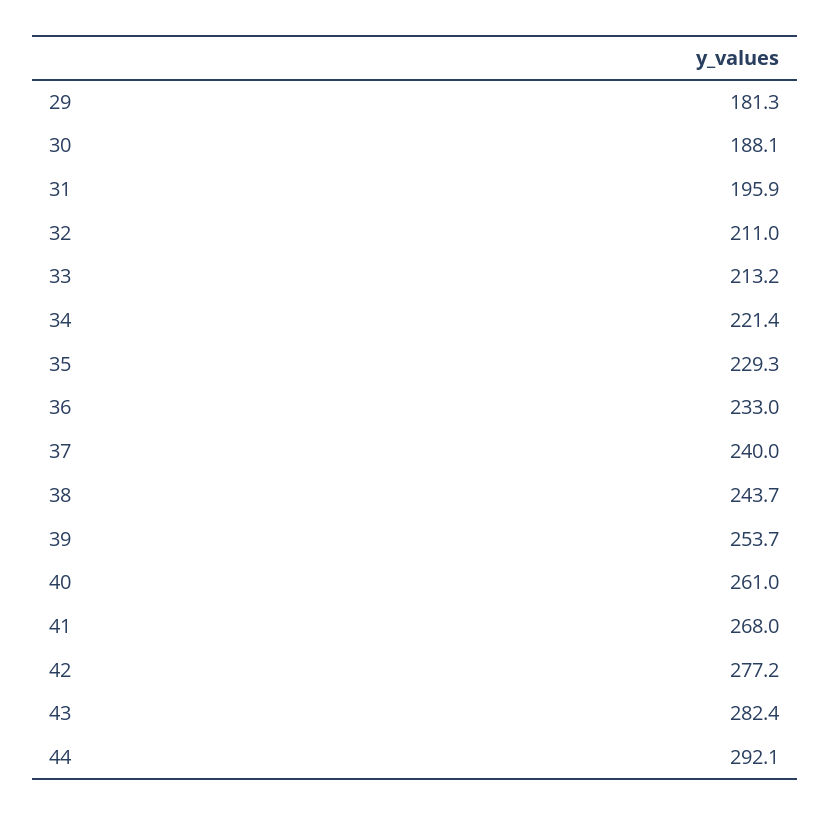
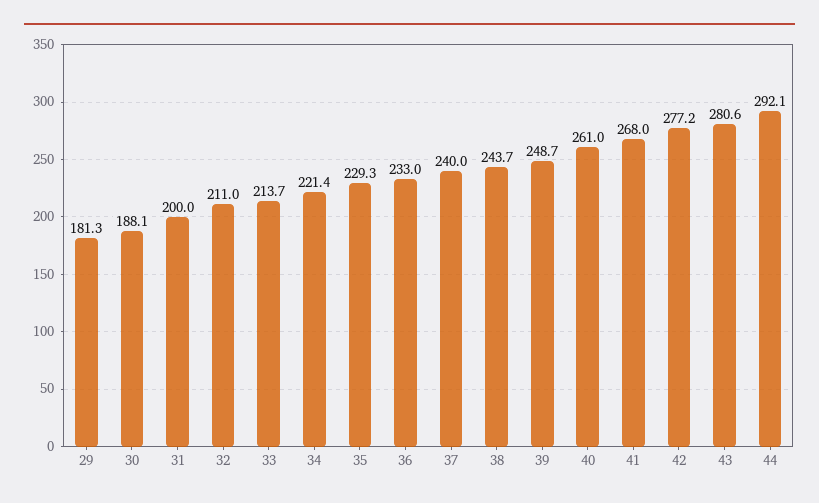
  {
    "29": 181.3,
    "30": 188.1,
-   "31": 195.9,
+   "31": 200,
    "32": 211,
-   "33": 213.2,
+   "33": 213.7,
    "34": 221.4,
    "35": 229.3,
    "36": 233,
    "37": 240,
    "38": 243.7,
-   "39": 253.7,
+   "39": 248.7,
    "40": 261,
    "41": 268,
    "42": 277.2,
-   "43": 282.4,
+   "43": 280.6,
    "44": 292.1
  }

